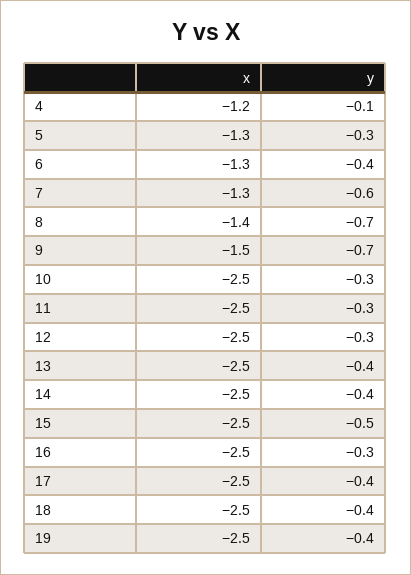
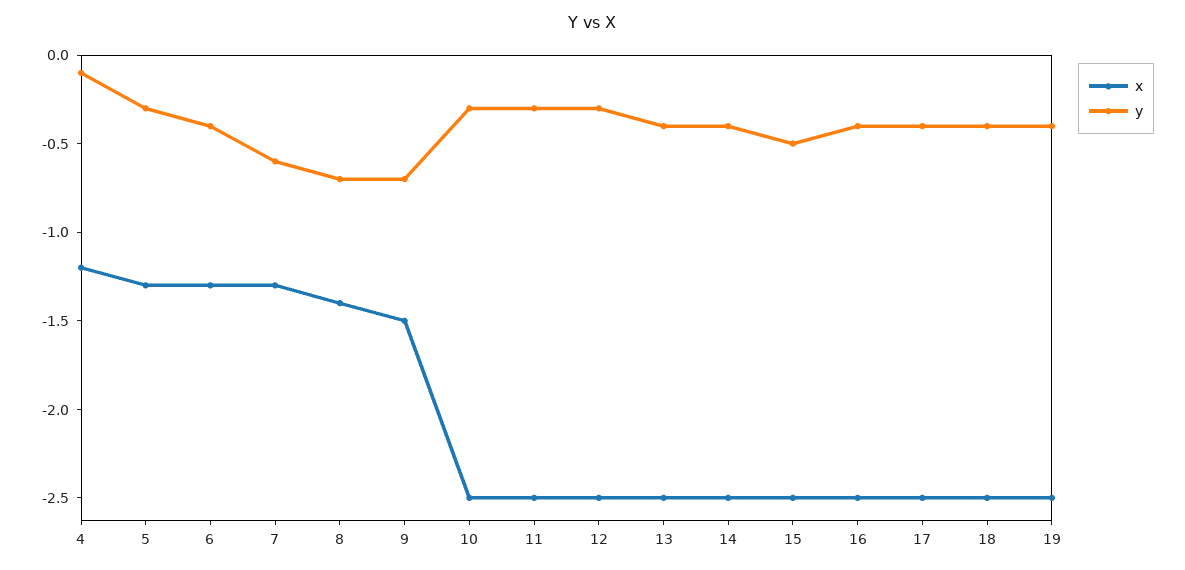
  {
    "x": {
      "4": -1.2,
      "5": -1.3,
      "6": -1.3,
      "7": -1.3,
      "8": -1.4,
      "9": -1.5,
      "10": -2.5,
      "11": -2.5,
      "12": -2.5,
      "13": -2.5,
      "14": -2.5,
      "15": -2.5,
      "16": -2.5,
      "17": -2.5,
      "18": -2.5,
      "19": -2.5
    },
    "y": {
      "4": -0.1,
      "5": -0.3,
      "6": -0.4,
      "7": -0.6,
      "8": -0.7,
      "9": -0.7,
      "10": -0.3,
      "11": -0.3,
      "12": -0.3,
      "13": -0.4,
      "14": -0.4,
      "15": -0.5,
-     "16": -0.3,
+     "16": -0.4,
      "17": -0.4,
      "18": -0.4,
      "19": -0.4
    }
  }

